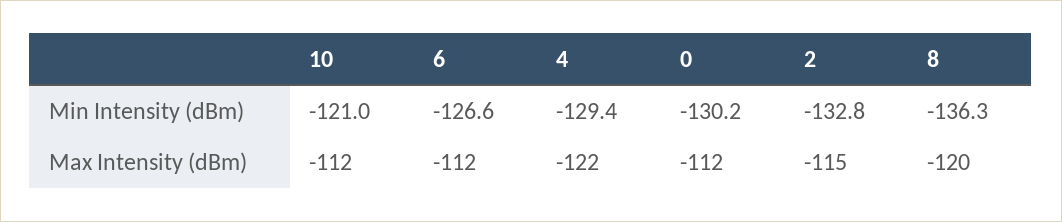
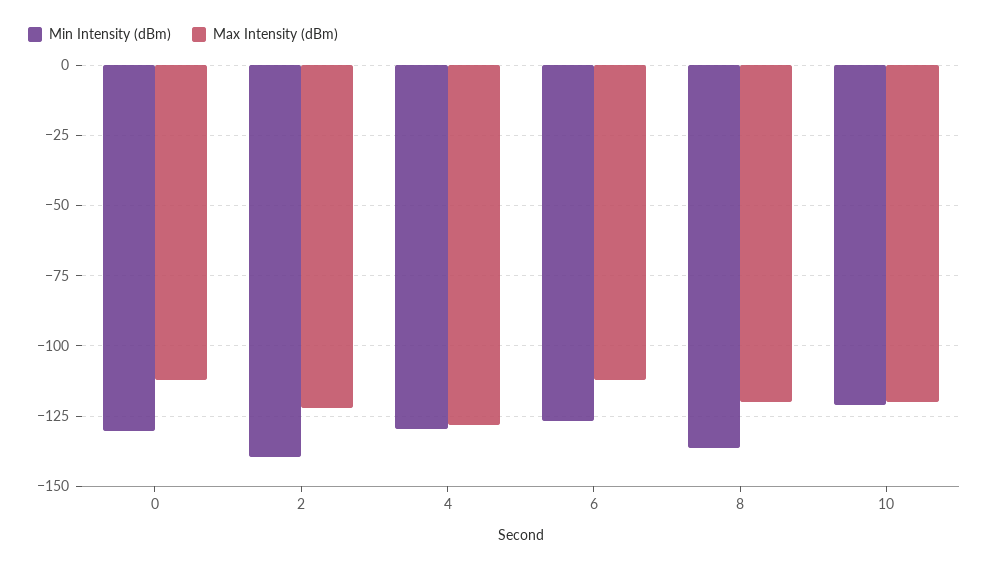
  {
    "Min Intensity (dBm)": {
      "10": -121,
      "6": -126.6,
      "4": -129.4,
      "0": -130.2,
-     "2": -132.8,
+     "2": -140,
      "8": -136.3
    },
    "Max Intensity (dBm)": {
-     "10": -112,
+     "10": -120,
      "6": -112,
-     "4": -122,
+     "4": -127.5,
      "0": -112,
-     "2": -115,
+     "2": -122.5,
      "8": -120
    }
  }

